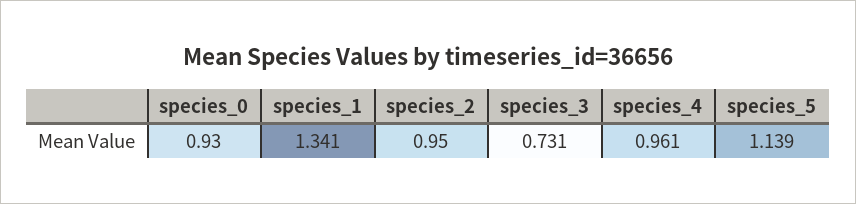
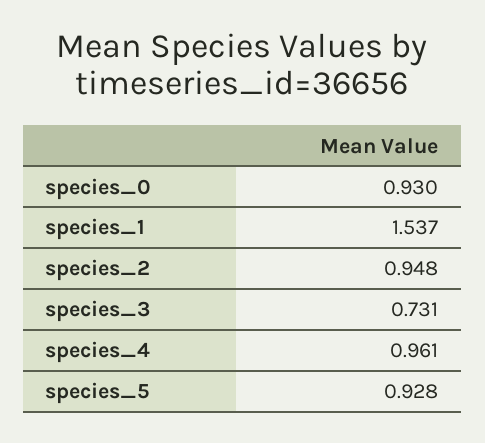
  {
    "species_0": 0.93,
-   "species_1": 1.341,
+   "species_1": 1.537,
-   "species_2": 0.95,
+   "species_2": 0.948,
    "species_3": 0.731,
    "species_4": 0.961,
-   "species_5": 1.139
+   "species_5": 0.928
  }

